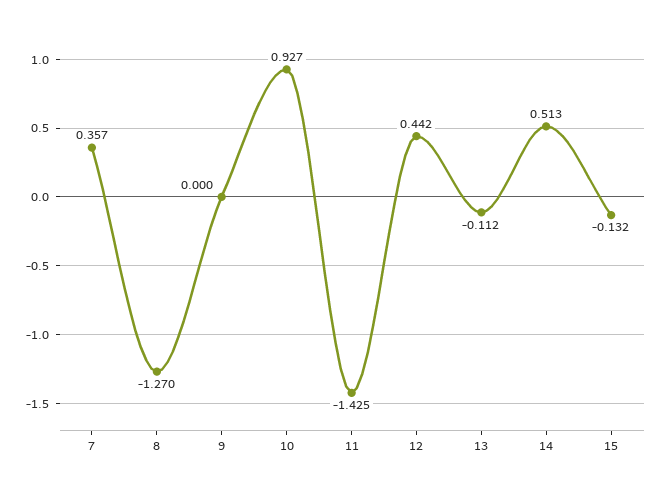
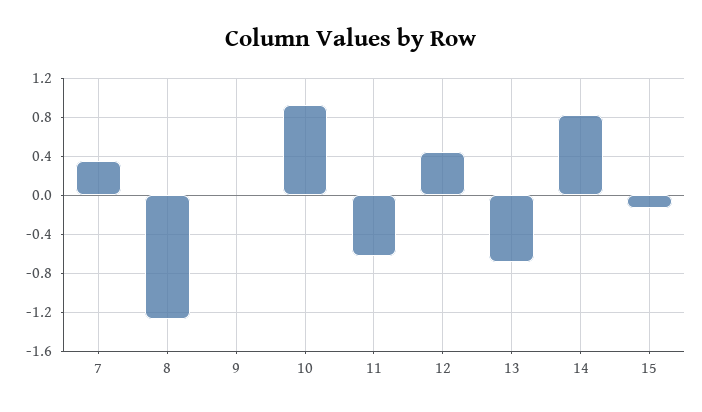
  {
    "7": 0.357,
    "8": -1.27,
    "9": 0,
    "10": 0.927,
-   "11": -1.425,
+   "11": -0.6,
    "12": 0.442,
-   "13": -0.112,
+   "13": -0.7,
-   "14": 0.513,
+   "14": 0.8,
    "15": -0.132
  }

